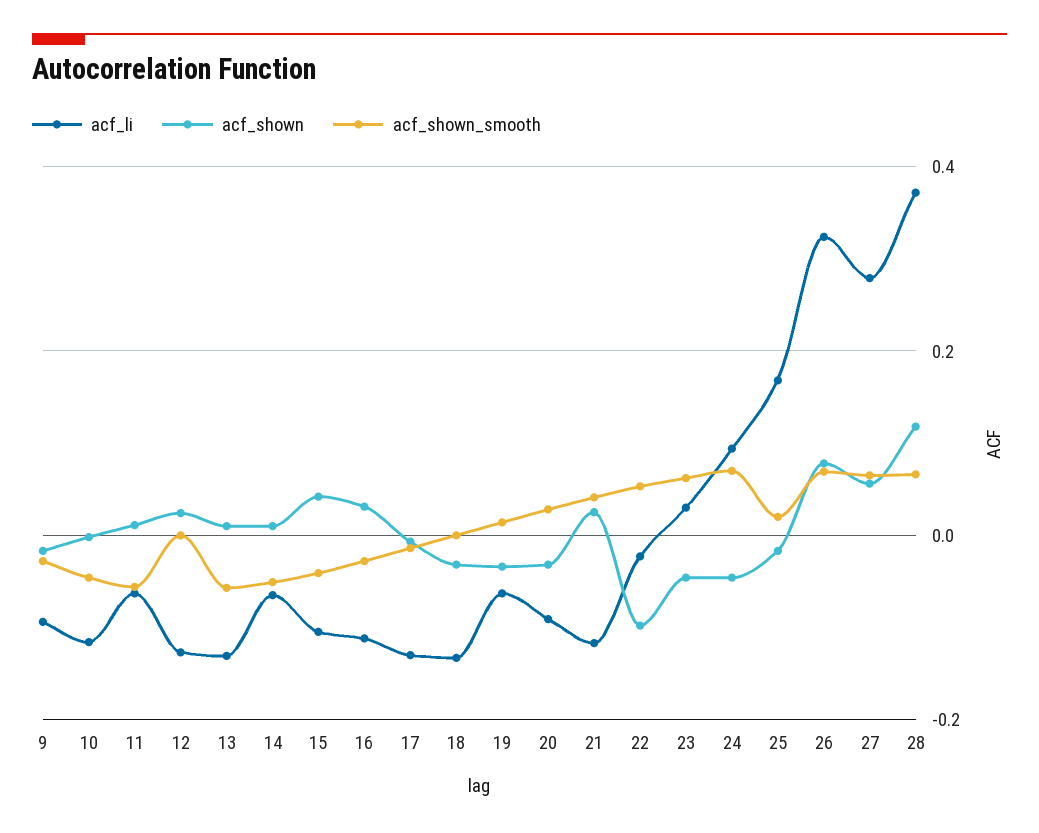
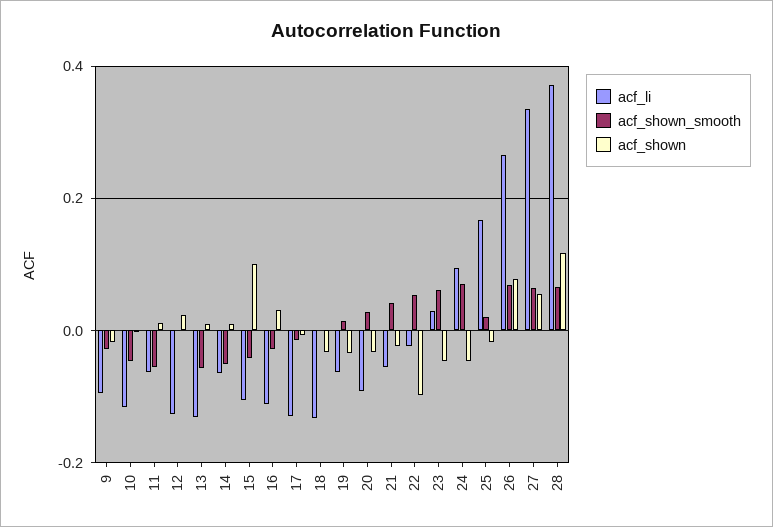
  {
    "acf_li": {
      "9": -0.1,
      "10": -0.12,
      "11": -0.06,
      "12": -0.12,
      "13": -0.14,
      "14": -0.06,
      "15": -0.1,
      "16": -0.12,
      "17": -0.14,
      "18": -0.14,
      "19": -0.06,
      "20": -0.1,
-     "21": -0.12,
+     "21": -0.06,
      "22": -0.02,
      "23": 0.04,
      "24": 0.1,
      "25": 0.16,
-     "26": 0.32,
+     "26": 0.26,
-     "27": 0.28,
+     "27": 0.34,
      "28": 0.38
    },
    "acf_shown": {
      "9": -0.02,
      "10": 0,
      "11": 0.02,
      "12": 0.02,
      "13": 0.02,
      "14": 0.02,
-     "15": 0.04,
+     "15": 0.1,
      "16": 0.04,
      "17": 0,
      "18": -0.04,
      "19": -0.04,
      "20": -0.04,
-     "21": 0.02,
+     "21": -0.02,
      "22": -0.1,
      "23": -0.04,
      "24": -0.04,
      "25": -0.02,
      "26": 0.08,
      "27": 0.06,
      "28": 0.12
    },
    "acf_shown_smooth": {
      "9": -0.02,
      "10": -0.04,
      "11": -0.06,
      "12": 0,
      "13": -0.06,
      "14": -0.06,
      "15": -0.04,
      "16": -0.02,
      "17": -0.02,
      "18": 0,
      "19": 0.02,
      "20": 0.02,
      "21": 0.04,
      "22": 0.06,
      "23": 0.06,
      "24": 0.08,
      "25": 0.02,
      "26": 0.06,
      "27": 0.06,
      "28": 0.06
    }
  }

